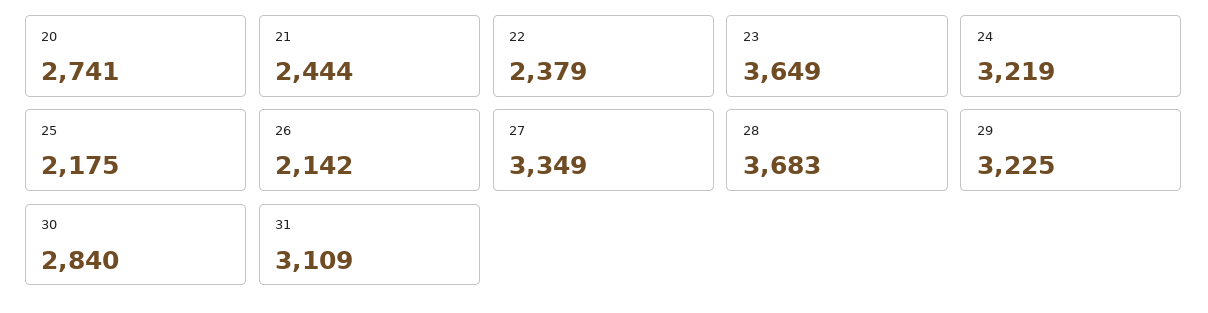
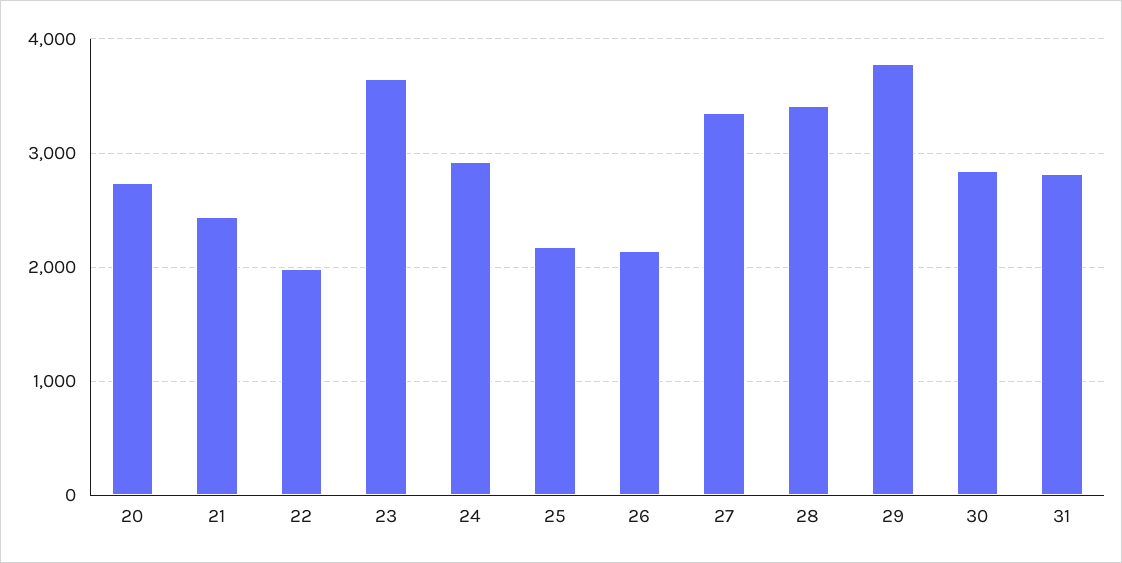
  {
    "20": 2741,
    "21": 2444,
-   "22": 2379,
+   "22": 2000,
    "23": 3649,
-   "24": 3219,
+   "24": 2900,
    "25": 2175,
    "26": 2142,
    "27": 3349,
-   "28": 3683,
+   "28": 3400,
-   "29": 3225,
+   "29": 3800,
    "30": 2840,
-   "31": 3109
+   "31": 2800
  }

